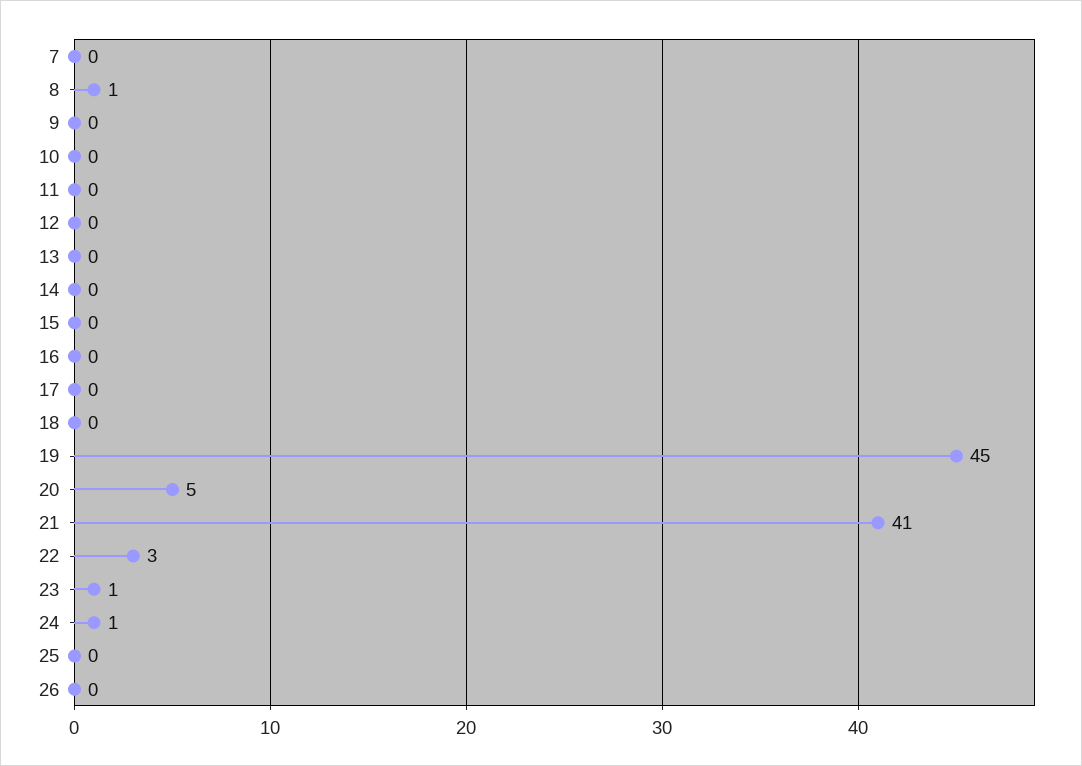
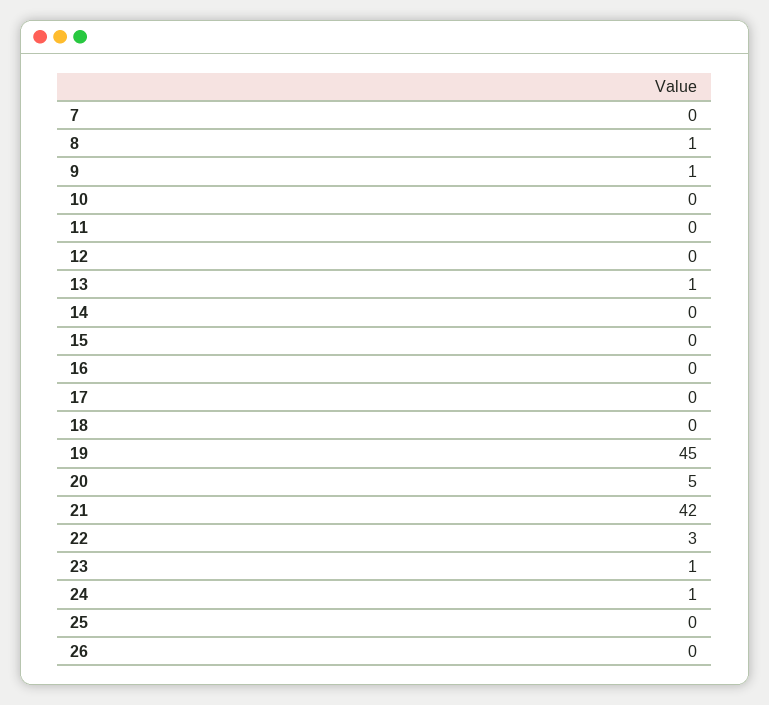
  {
    "7": 0,
    "8": 1,
-   "9": 0,
+   "9": 1,
    "10": 0,
    "11": 0,
    "12": 0,
-   "13": 0,
+   "13": 1,
    "14": 0,
    "15": 0,
    "16": 0,
    "17": 0,
    "18": 0,
    "19": 45,
    "20": 5,
-   "21": 41,
+   "21": 42,
    "22": 3,
    "23": 1,
    "24": 1,
    "25": 0,
    "26": 0
  }

